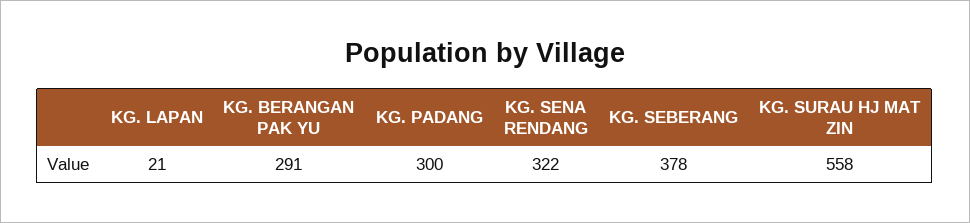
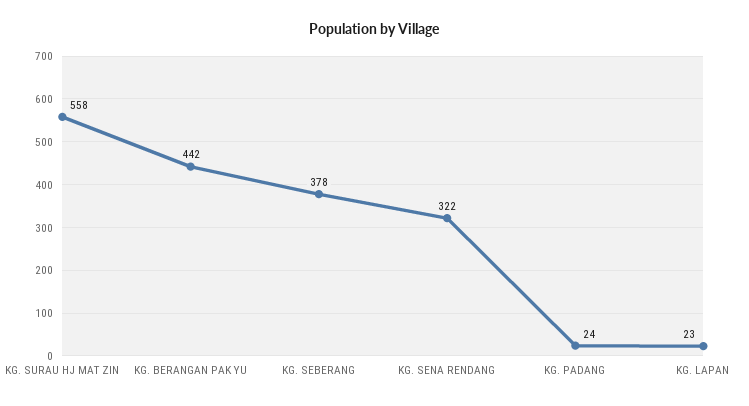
  {
-   "KG. LAPAN": 21,
+   "KG. LAPAN": 23,
-   "KG. BERANGAN PAK YU": 291,
+   "KG. BERANGAN PAK YU": 442,
-   "KG. PADANG": 300,
+   "KG. PADANG": 24,
    "KG. SENA RENDANG": 322,
    "KG. SEBERANG": 378,
    "KG. SURAU HJ MAT ZIN": 558
  }

